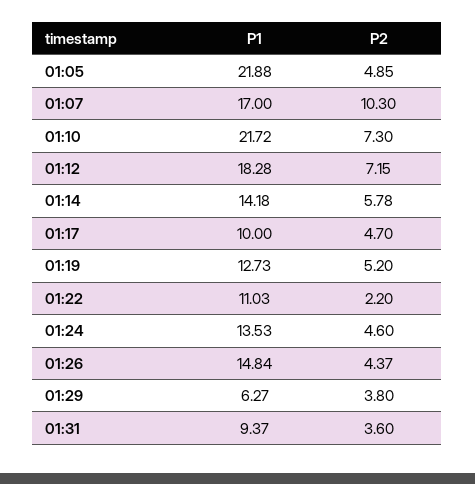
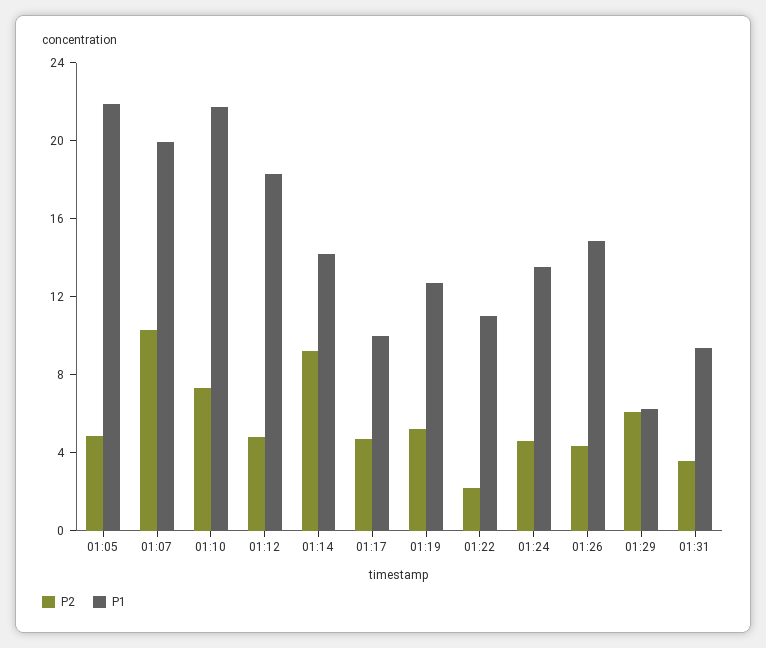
  {
    "P1": {
      "01:05": 21.88,
-     "01:07": 17,
+     "01:07": 20,
      "01:10": 21.72,
      "01:12": 18.28,
      "01:14": 14.18,
      "01:17": 10,
      "01:19": 12.73,
      "01:22": 11.03,
      "01:24": 13.53,
      "01:26": 14.84,
      "01:29": 6.27,
      "01:31": 9.37
    },
    "P2": {
      "01:05": 4.85,
      "01:07": 10.3,
      "01:10": 7.3,
-     "01:12": 7.15,
+     "01:12": 5,
-     "01:14": 5.78,
+     "01:14": 9,
      "01:17": 4.7,
      "01:19": 5.2,
      "01:22": 2.2,
      "01:24": 4.6,
      "01:26": 4.37,
-     "01:29": 3.8,
+     "01:29": 6,
      "01:31": 3.6
    }
  }

